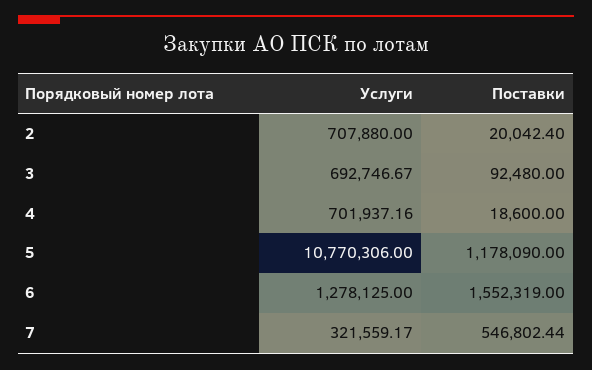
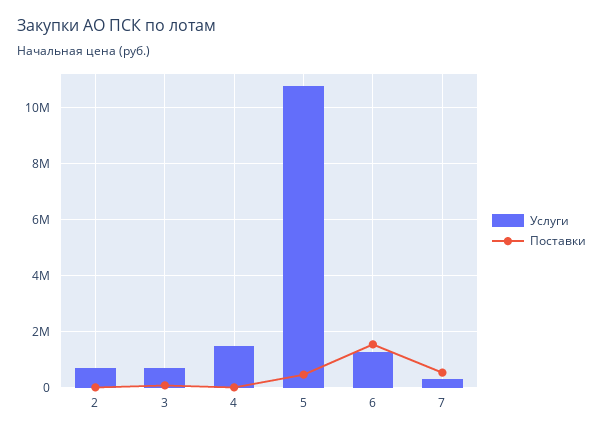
  {
    "Услуги": {
      "2": 707880,
      "3": 692746.67,
-     "4": 701937.16,
+     "4": 1500000,
      "5": 10770306,
      "6": 1278125,
      "7": 321559.17
    },
    "Поставки": {
      "2": 20042.4,
      "3": 92480,
      "4": 18600,
-     "5": 1178090,
+     "5": 500000,
      "6": 1552319,
      "7": 546802.44
    }
  }

